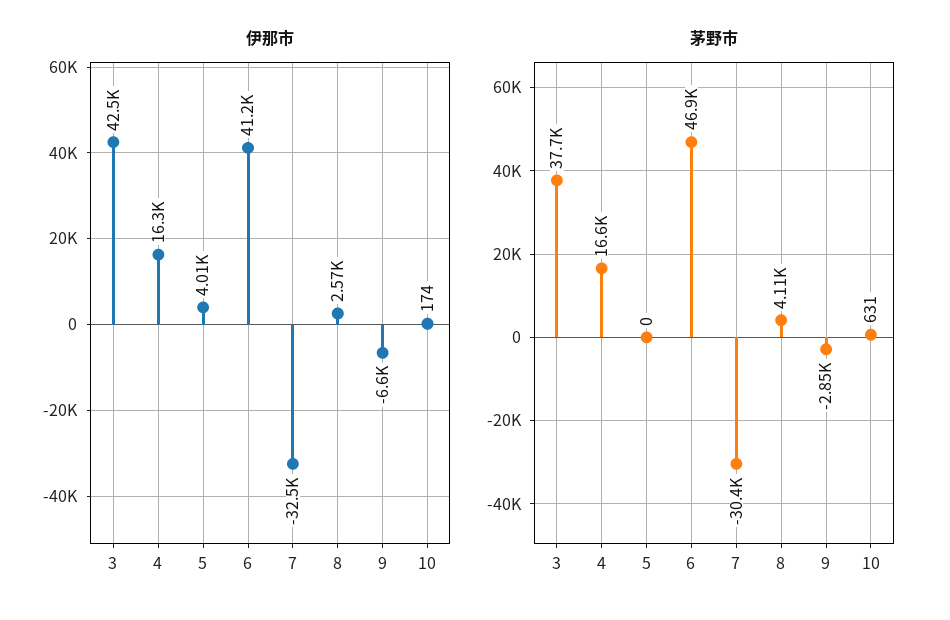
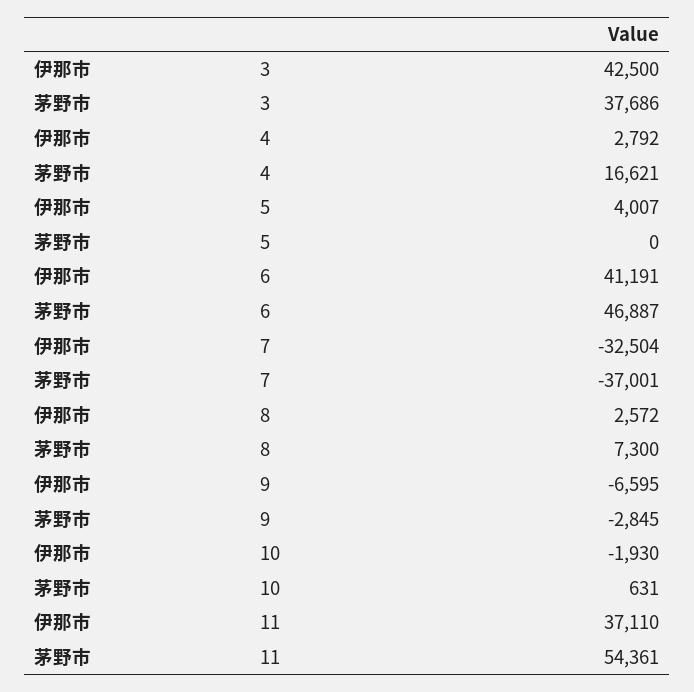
  {
    "伊那市": {
      "3": 42500,
-     "4": 16300,
+     "4": 2792,
      "5": 4007,
      "6": 41191,
      "7": -32504,
      "8": 2572,
      "9": -6595,
-     "10": 174
+     "10": -1930,
+     "11": 37110
    },
    "茅野市": {
      "3": 37686,
      "4": 16621,
      "5": 0,
      "6": 46887,
-     "7": -30400,
+     "7": -37001,
-     "8": 4110,
+     "8": 7300,
      "9": -2845,
-     "10": 631
+     "10": 631,
+     "11": 54361
    }
  }

